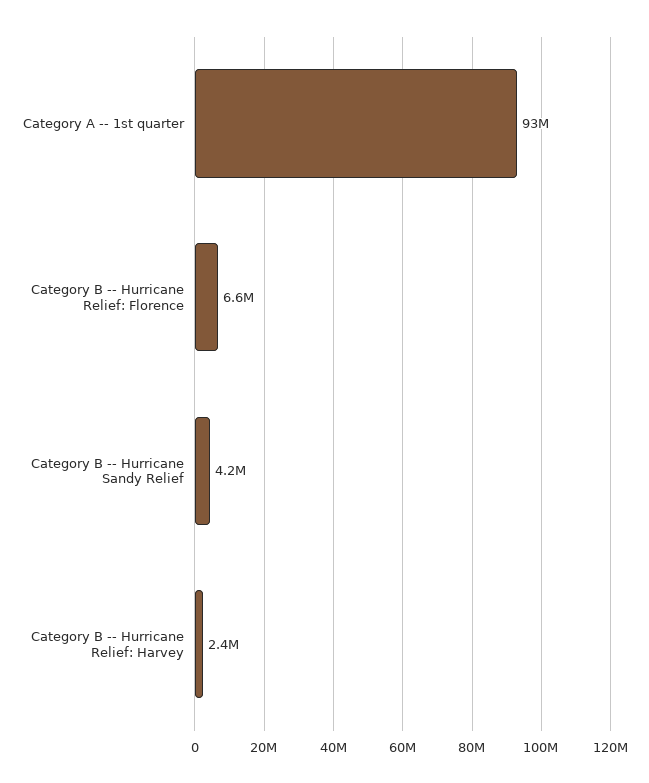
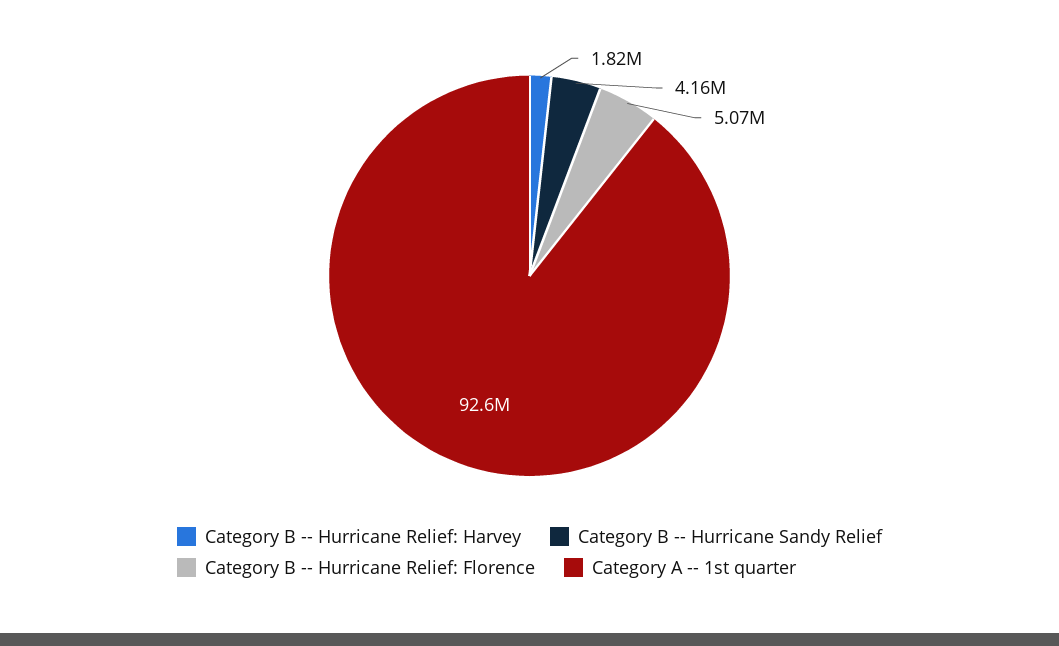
  {
    "Category A -- 1st quarter": 92600000,
-   "Category B -- Hurricane Relief: Florence": 6600000,
+   "Category B -- Hurricane Relief: Florence": 5070000,
    "Category B -- Hurricane Sandy Relief": 4160000,
-   "Category B -- Hurricane Relief: Harvey": 2400000
+   "Category B -- Hurricane Relief: Harvey": 1820000
  }

